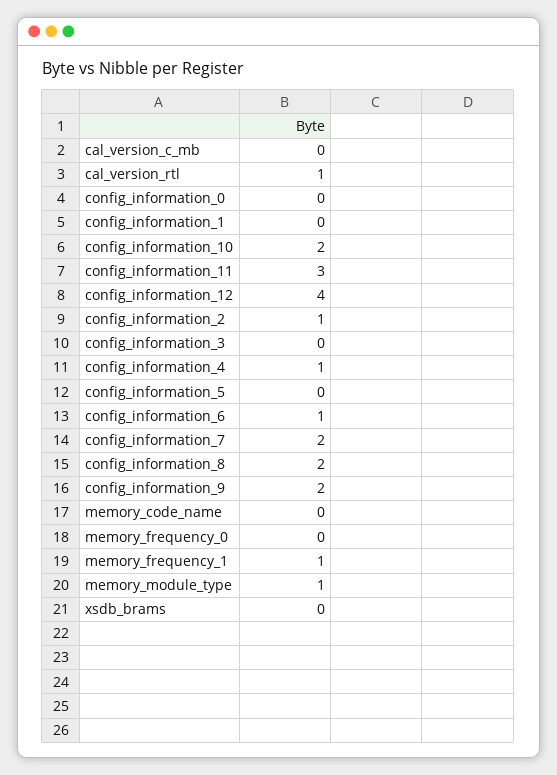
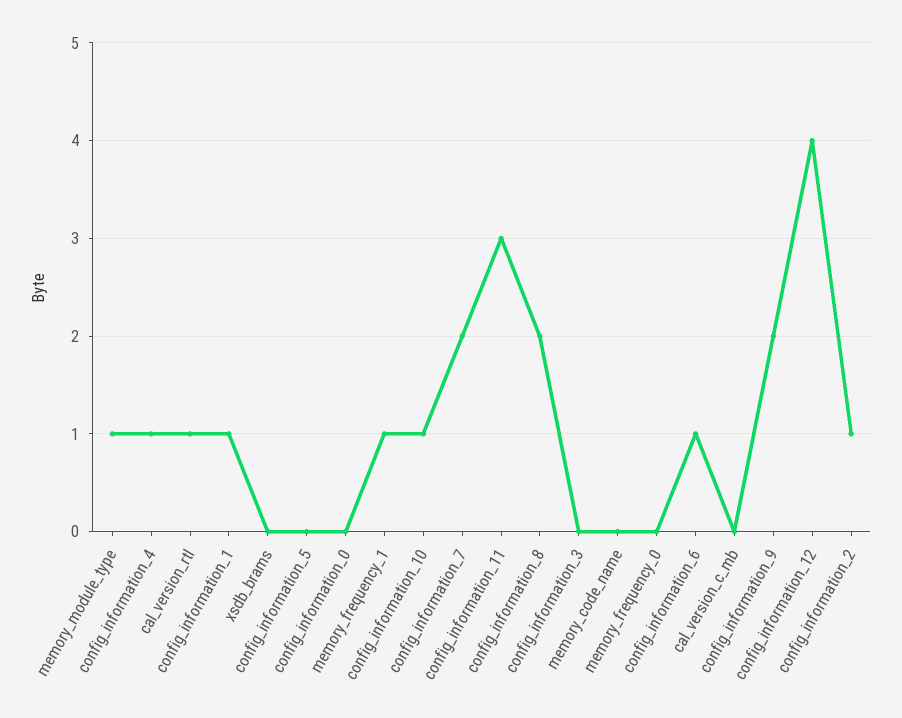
  {
    "cal_version_c_mb": 0,
    "cal_version_rtl": 1,
    "config_information_0": 0,
-   "config_information_1": 0,
+   "config_information_1": 1,
-   "config_information_10": 2,
+   "config_information_10": 1,
    "config_information_11": 3,
    "config_information_12": 4,
    "config_information_2": 1,
    "config_information_3": 0,
    "config_information_4": 1,
    "config_information_5": 0,
    "config_information_6": 1,
    "config_information_7": 2,
    "config_information_8": 2,
    "config_information_9": 2,
    "memory_code_name": 0,
    "memory_frequency_0": 0,
    "memory_frequency_1": 1,
    "memory_module_type": 1,
    "xsdb_brams": 0
  }

